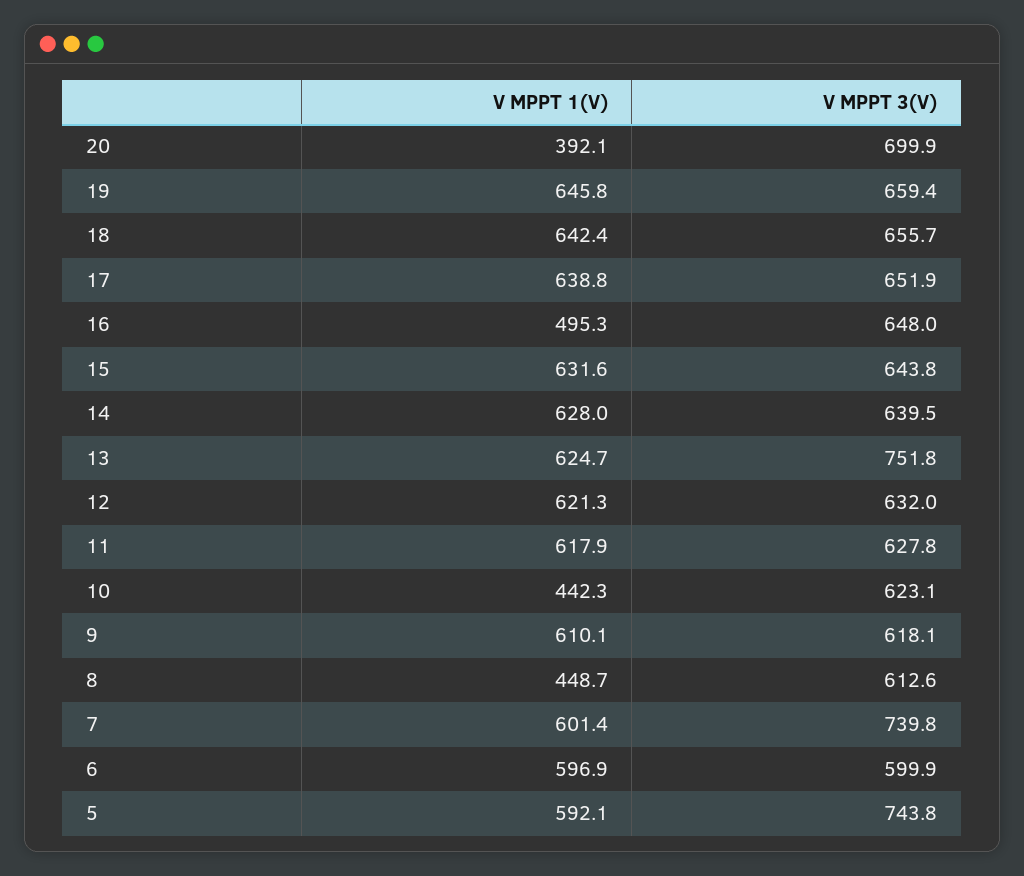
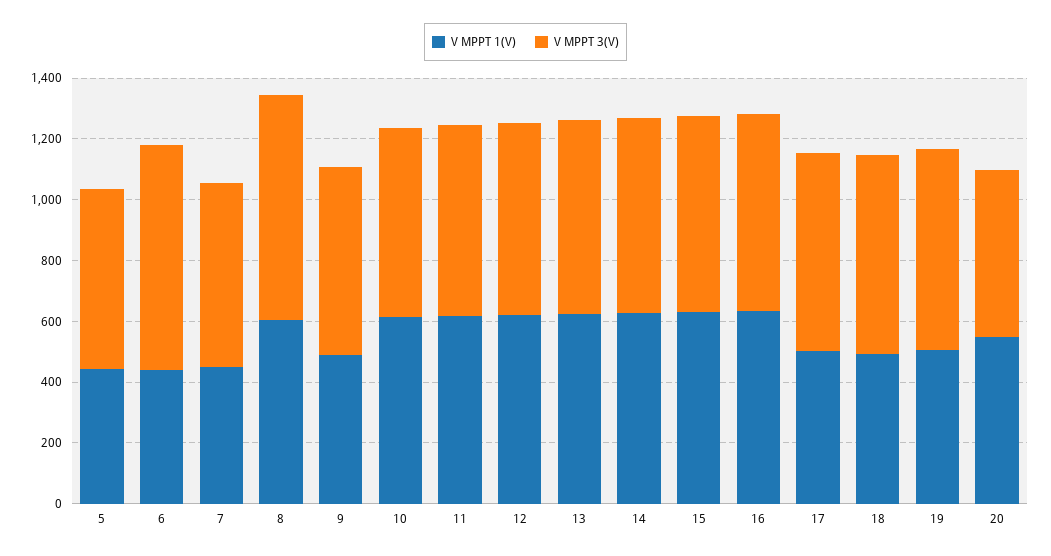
  {
    "V MPPT 1(V)": {
-     "20": 392.1,
+     "20": 550,
-     "19": 645.8,
+     "19": 500,
-     "18": 642.4,
+     "18": 500,
-     "17": 638.8,
+     "17": 500,
-     "16": 495.3,
+     "16": 650,
      "15": 631.6,
      "14": 628,
      "13": 624.7,
      "12": 621.3,
      "11": 617.9,
-     "10": 442.3,
+     "10": 600,
-     "9": 610.1,
+     "9": 500,
-     "8": 448.7,
+     "8": 600,
-     "7": 601.4,
+     "7": 450,
-     "6": 596.9,
+     "6": 450,
-     "5": 592.1
+     "5": 450
    },
    "V MPPT 3(V)": {
-     "20": 699.9,
+     "20": 550,
      "19": 659.4,
      "18": 655.7,
      "17": 651.9,
      "16": 648,
      "15": 643.8,
      "14": 639.5,
-     "13": 751.8,
+     "13": 650,
      "12": 632,
      "11": 627.8,
      "10": 623.1,
      "9": 618.1,
-     "8": 612.6,
+     "8": 750,
-     "7": 739.8,
+     "7": 600,
-     "6": 599.9,
+     "6": 750,
-     "5": 743.8
+     "5": 600
    }
  }

